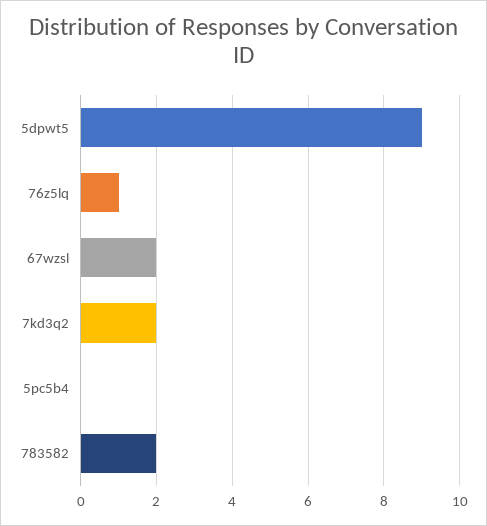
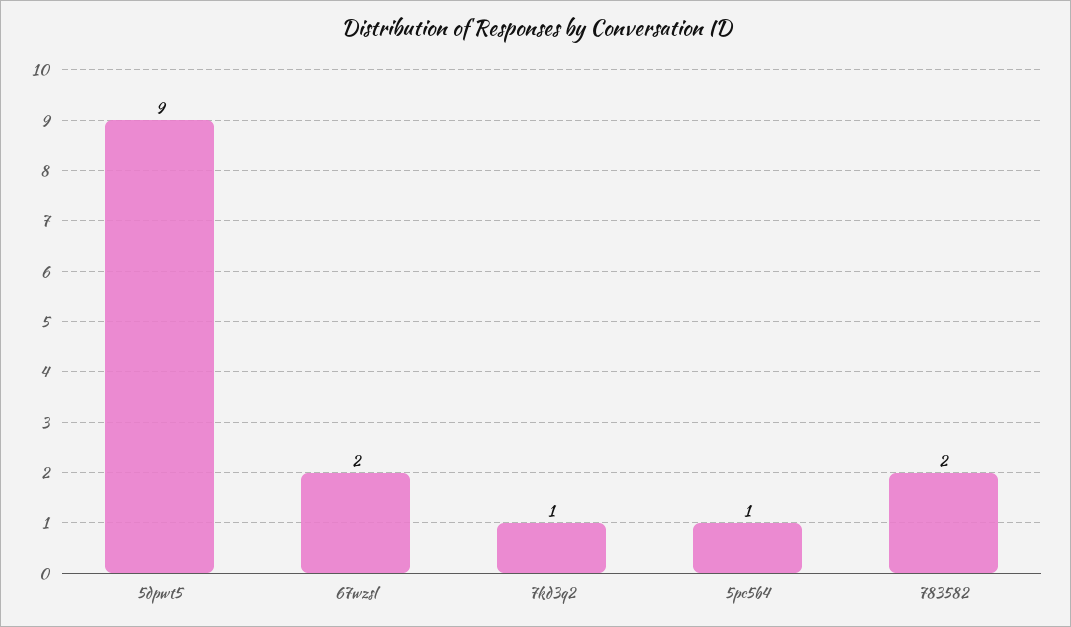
  {
    "5dpwt5": 9,
-   "76z5lq": 1,
    "67wzsl": 2,
-   "7kd3q2": 2,
+   "7kd3q2": 1,
-   "5pc5b4": 0,
+   "5pc5b4": 1,
    "783582": 2
  }

